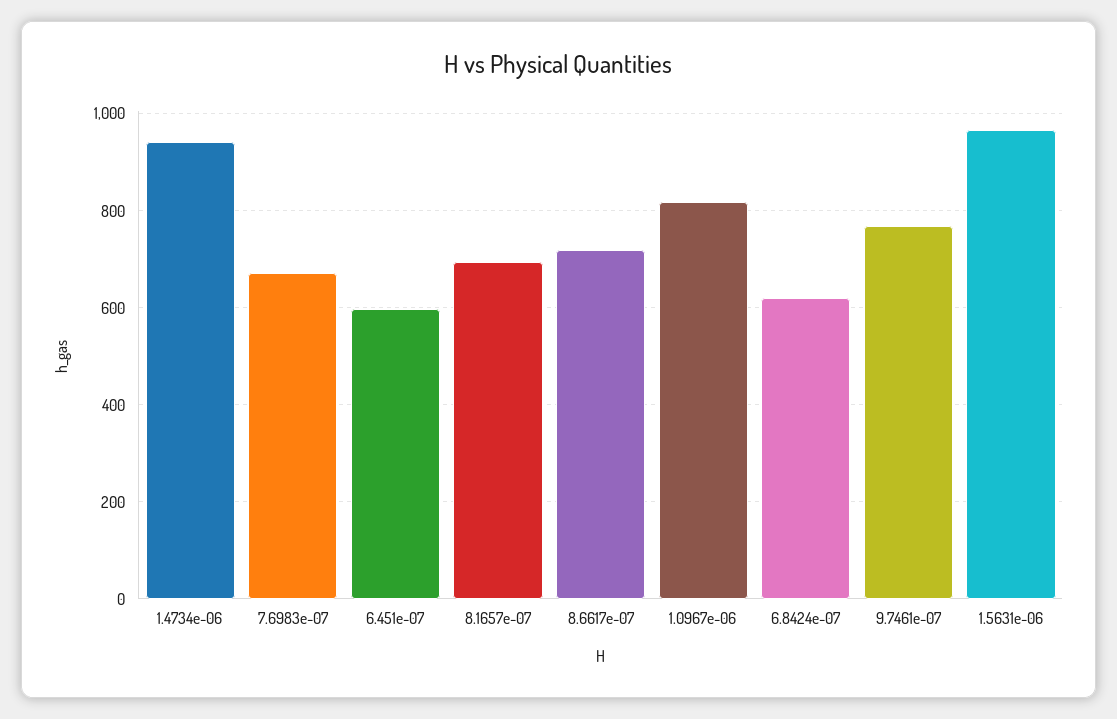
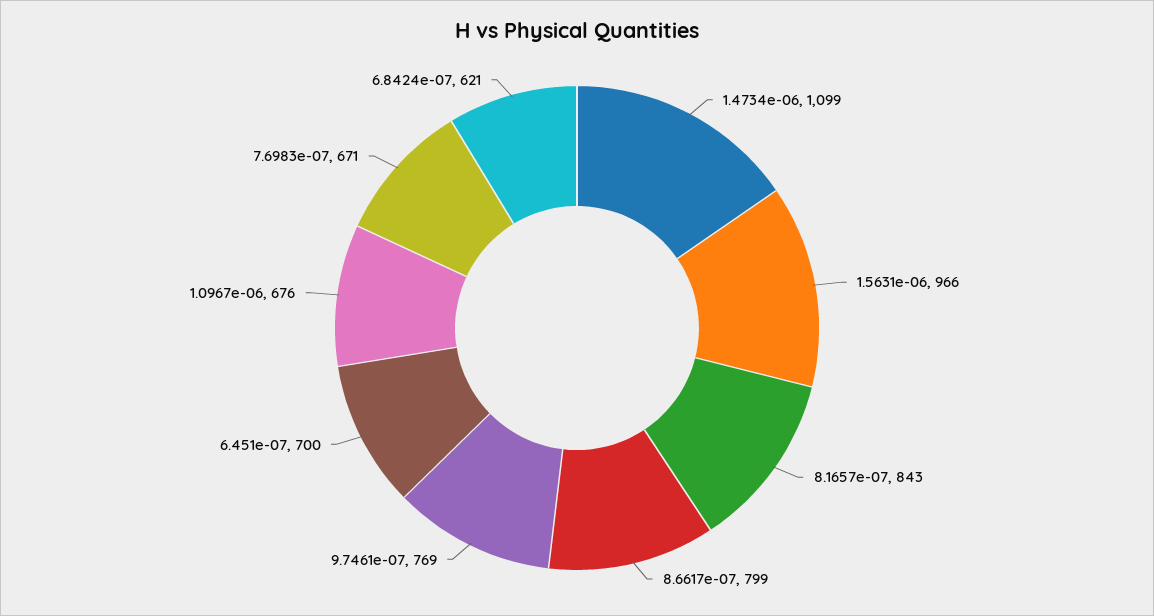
  {
-   "1.4734e-06": 940,
+   "1.4734e-06": 1099,
    "7.6983e-07": 671,
-   "6.451e-07": 600,
+   "6.451e-07": 700,
-   "8.1657e-07": 700,
+   "8.1657e-07": 843,
-   "8.6617e-07": 720,
+   "8.6617e-07": 799,
-   "1.0967e-06": 820,
+   "1.0967e-06": 676,
    "6.8424e-07": 621,
    "9.7461e-07": 769,
    "1.5631e-06": 966
  }

